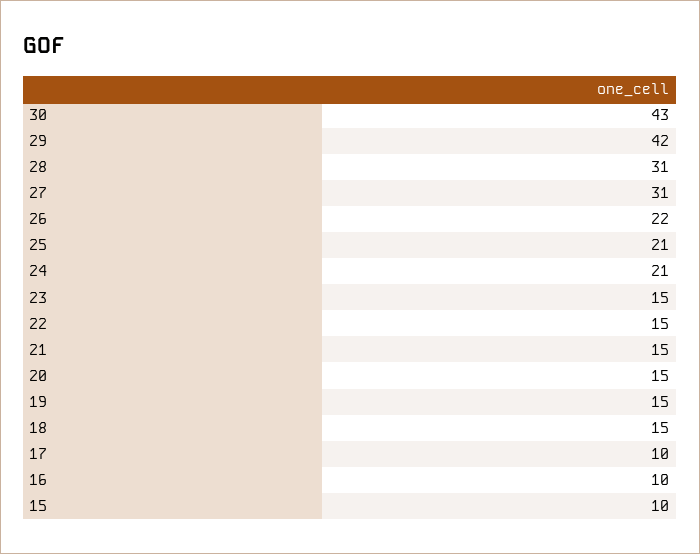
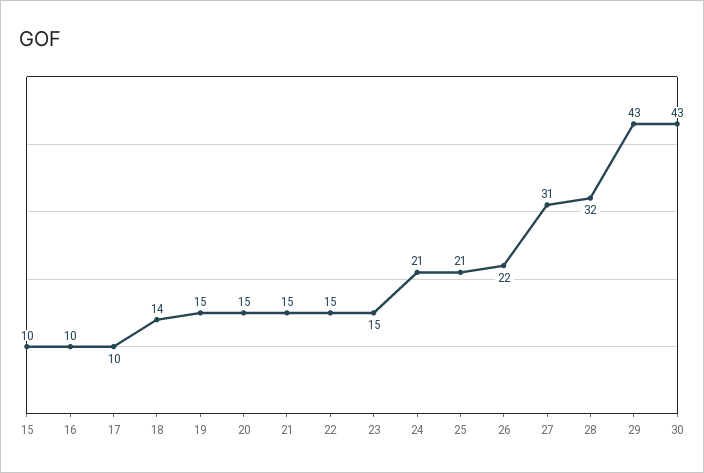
  {
    "30": 43,
-   "29": 42,
+   "29": 43,
-   "28": 31,
+   "28": 32,
    "27": 31,
    "26": 22,
    "25": 21,
    "24": 21,
    "23": 15,
    "22": 15,
    "21": 15,
    "20": 15,
    "19": 15,
-   "18": 15,
+   "18": 14,
    "17": 10,
    "16": 10,
    "15": 10
  }

